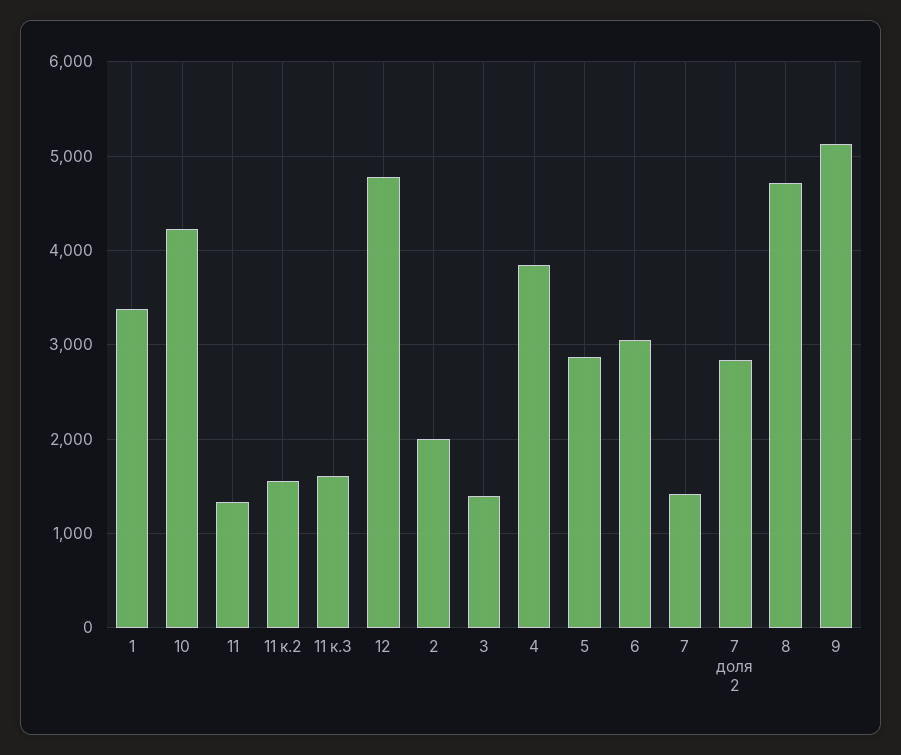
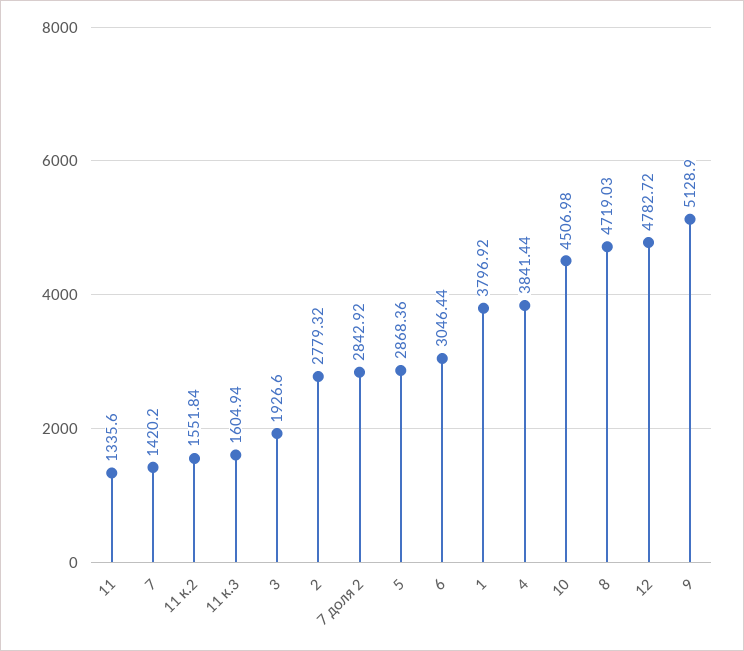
  {
-   "1": 3400,
+   "1": 3796.92,
-   "10": 4200,
+   "10": 4506.98,
    "11": 1335.6,
    "11 к.2": 1551.84,
    "11 к.3": 1604.94,
    "12": 4782.72,
-   "2": 2000,
+   "2": 2779.32,
-   "3": 1400,
+   "3": 1926.6,
    "4": 3841.44,
    "5": 2868.36,
    "6": 3046.44,
    "7": 1420.2,
    "7 доля 2": 2842.92,
    "8": 4719.03,
    "9": 5128.9
  }

